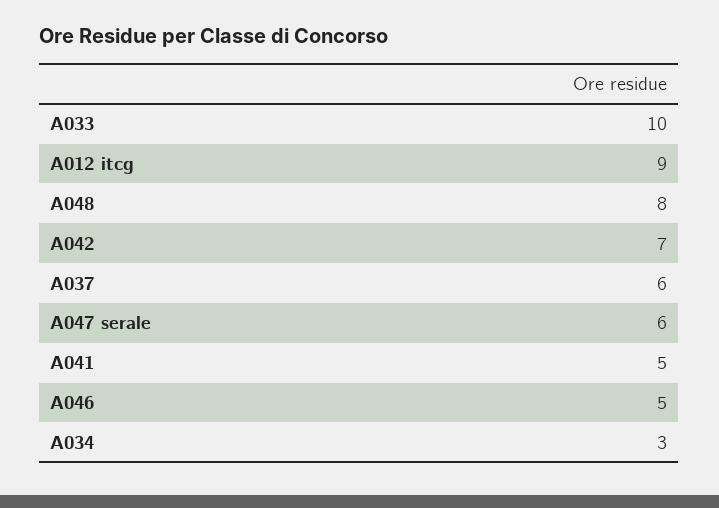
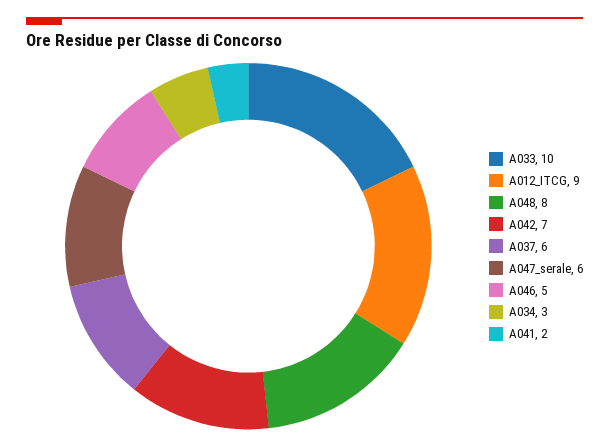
  {
    "A033": 10,
    "A012 itcg": 9,
    "A048": 8,
    "A042": 7,
    "A037": 6,
    "A047 serale": 6,
-   "A041": 5,
+   "A041": 2,
    "A046": 5,
    "A034": 3
  }

